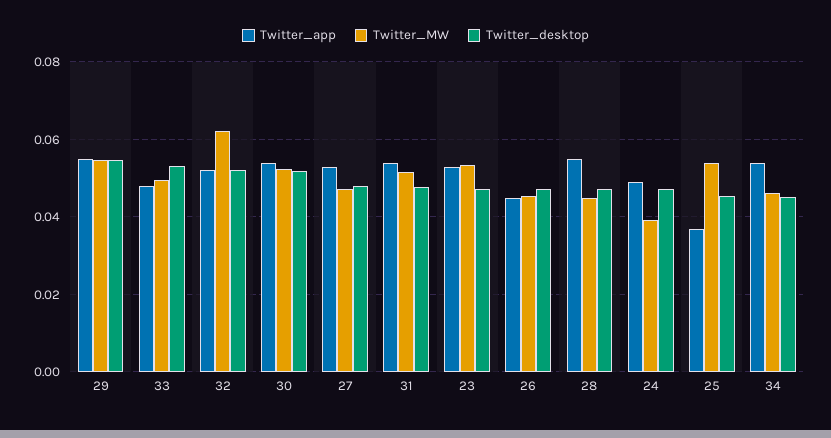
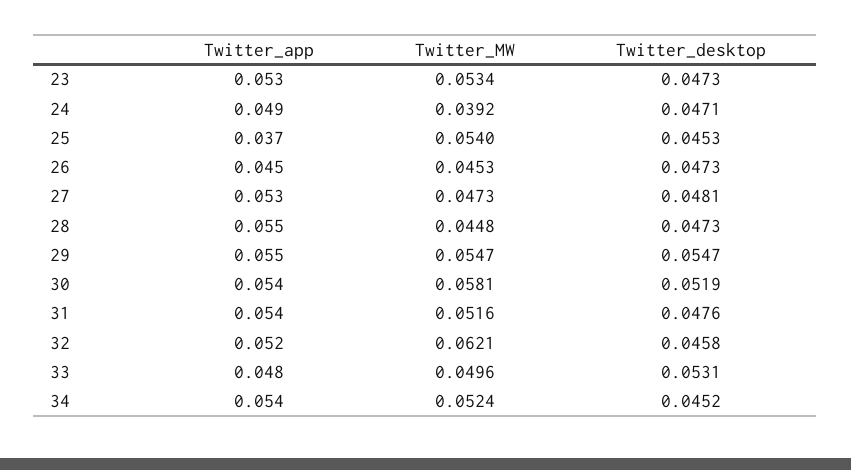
  {
    "Twitter_app": {
      "29": 0.055,
      "33": 0.048,
      "32": 0.052,
      "30": 0.054,
      "27": 0.053,
      "31": 0.054,
      "23": 0.053,
      "26": 0.045,
      "28": 0.055,
      "24": 0.049,
      "25": 0.037,
      "34": 0.054
    },
    "Twitter_MW": {
      "29": 0.0547,
      "33": 0.0496,
      "32": 0.0621,
-     "30": 0.052,
+     "30": 0.0581,
      "27": 0.0473,
      "31": 0.0516,
      "23": 0.0534,
      "26": 0.0453,
      "28": 0.0448,
      "24": 0.0392,
      "25": 0.054,
-     "34": 0.046
+     "34": 0.0524
    },
    "Twitter_desktop": {
      "29": 0.0547,
      "33": 0.0531,
-     "32": 0.052,
+     "32": 0.0458,
      "30": 0.0519,
      "27": 0.0481,
      "31": 0.0476,
      "23": 0.0473,
      "26": 0.0473,
      "28": 0.0473,
      "24": 0.0471,
      "25": 0.0453,
      "34": 0.0452
    }
  }

